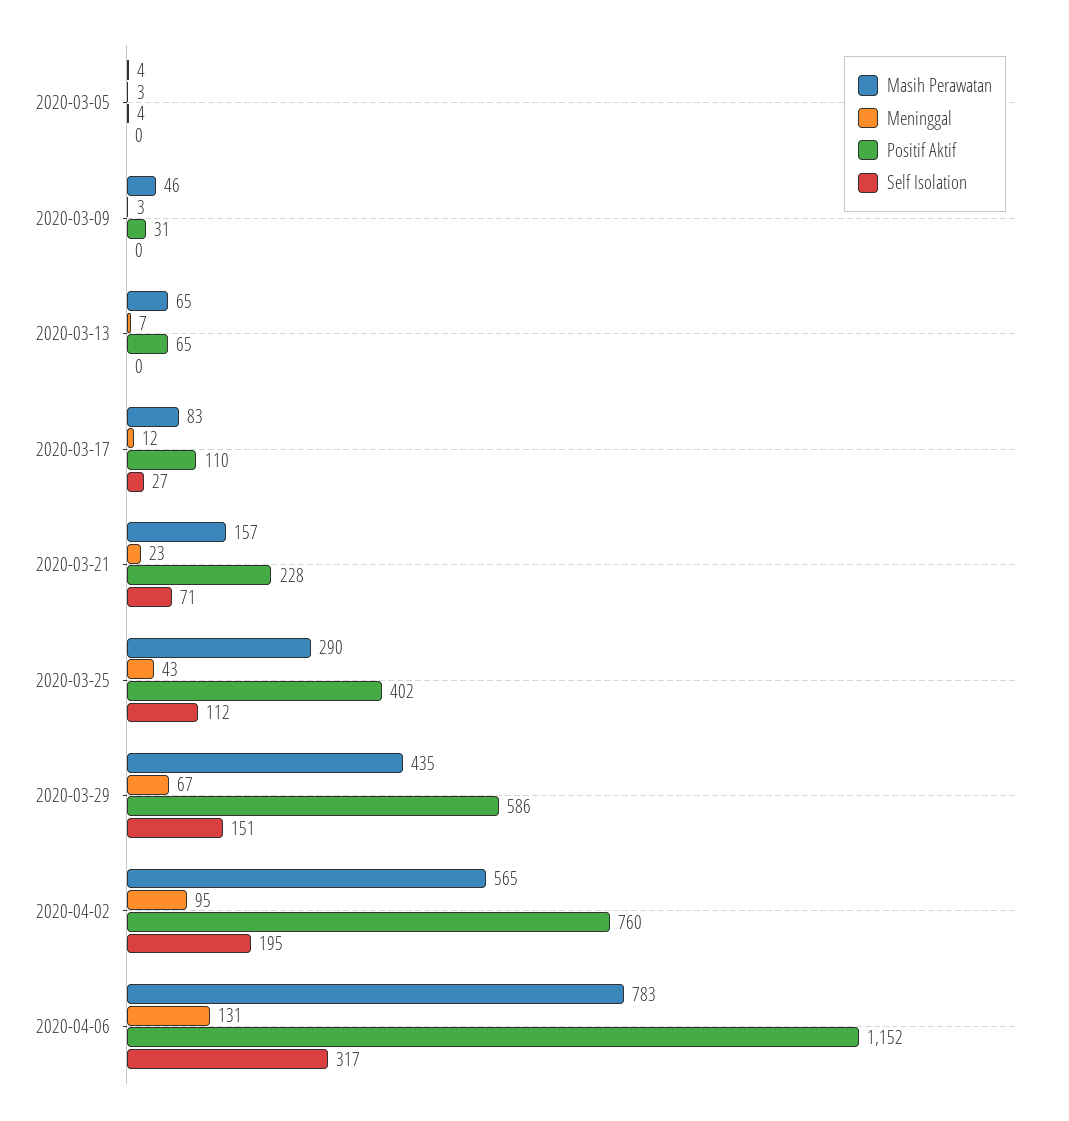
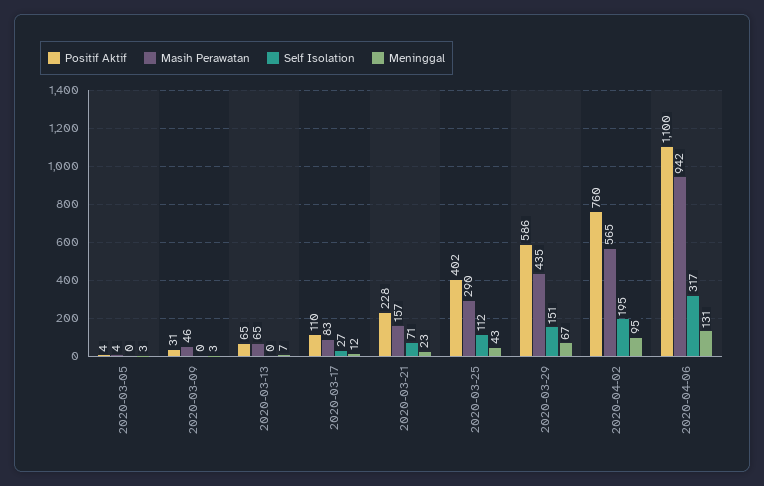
  {
    "Masih Perawatan": {
      "2020-03-05": 4,
      "2020-03-09": 46,
      "2020-03-13": 65,
      "2020-03-17": 83,
      "2020-03-21": 157,
      "2020-03-25": 290,
      "2020-03-29": 435,
      "2020-04-02": 565,
-     "2020-04-06": 783
+     "2020-04-06": 942
    },
    "Meninggal": {
      "2020-03-05": 3,
      "2020-03-09": 3,
      "2020-03-13": 7,
      "2020-03-17": 12,
      "2020-03-21": 23,
      "2020-03-25": 43,
      "2020-03-29": 67,
      "2020-04-02": 95,
      "2020-04-06": 131
    },
    "Positif Aktif": {
      "2020-03-05": 4,
      "2020-03-09": 31,
      "2020-03-13": 65,
      "2020-03-17": 110,
      "2020-03-21": 228,
      "2020-03-25": 402,
      "2020-03-29": 586,
      "2020-04-02": 760,
-     "2020-04-06": 1152
+     "2020-04-06": 1100
    },
    "Self Isolation": {
      "2020-03-05": 0,
      "2020-03-09": 0,
      "2020-03-13": 0,
      "2020-03-17": 27,
      "2020-03-21": 71,
      "2020-03-25": 112,
      "2020-03-29": 151,
      "2020-04-02": 195,
      "2020-04-06": 317
    }
  }

